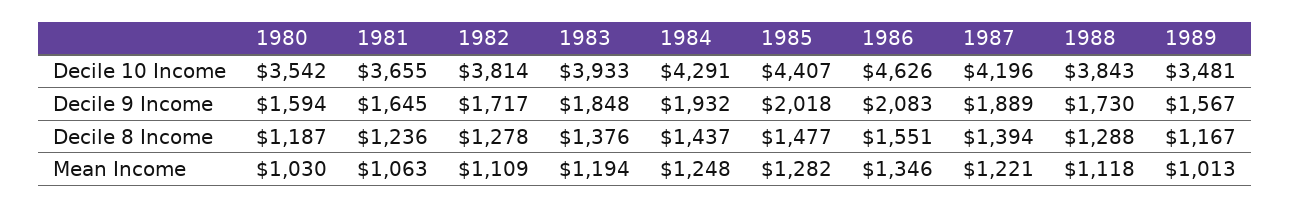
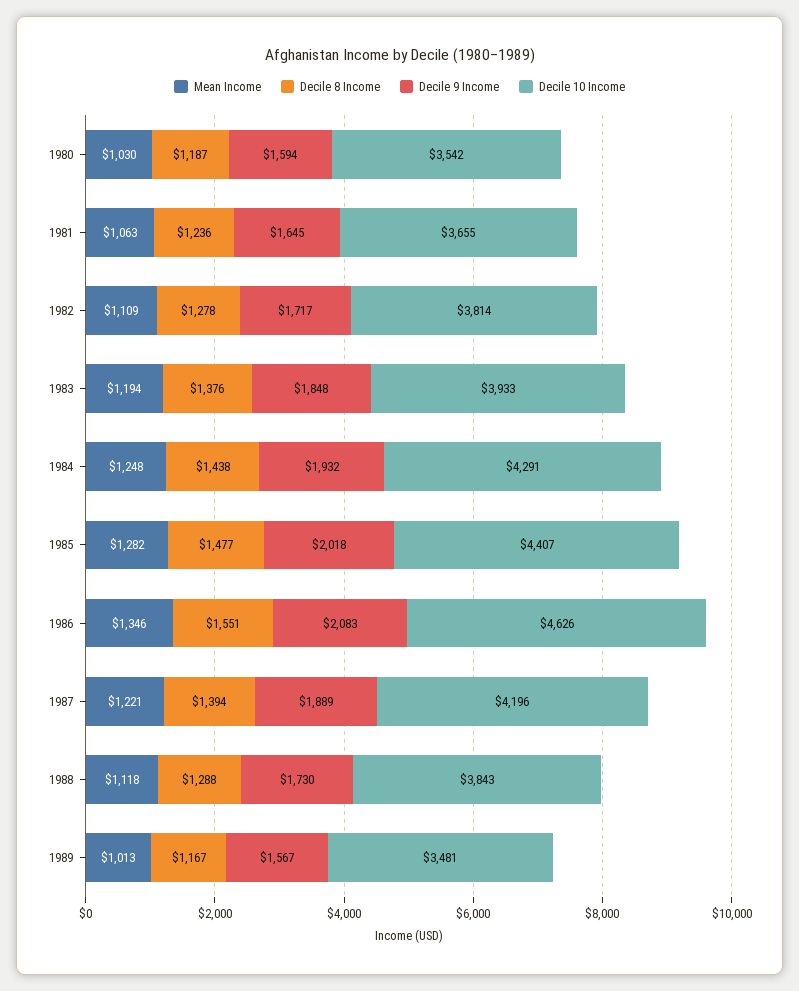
  {
    "Decile 10 Income": {
      "1980": 3542,
      "1981": 3655,
      "1982": 3814,
      "1983": 3933,
      "1984": 4291,
      "1985": 4407,
      "1986": 4626,
      "1987": 4196,
      "1988": 3843,
      "1989": 3481
    },
    "Decile 9 Income": {
      "1980": 1594,
      "1981": 1645,
      "1982": 1717,
      "1983": 1848,
      "1984": 1932,
      "1985": 2018,
      "1986": 2083,
      "1987": 1889,
      "1988": 1730,
      "1989": 1567
    },
    "Decile 8 Income": {
      "1980": 1187,
      "1981": 1236,
      "1982": 1278,
      "1983": 1376,
-     "1984": 1437,
+     "1984": 1438,
      "1985": 1477,
      "1986": 1551,
      "1987": 1394,
      "1988": 1288,
      "1989": 1167
    },
    "Mean Income": {
      "1980": 1030,
      "1981": 1063,
      "1982": 1109,
      "1983": 1194,
      "1984": 1248,
      "1985": 1282,
      "1986": 1346,
      "1987": 1221,
      "1988": 1118,
      "1989": 1013
    }
  }

